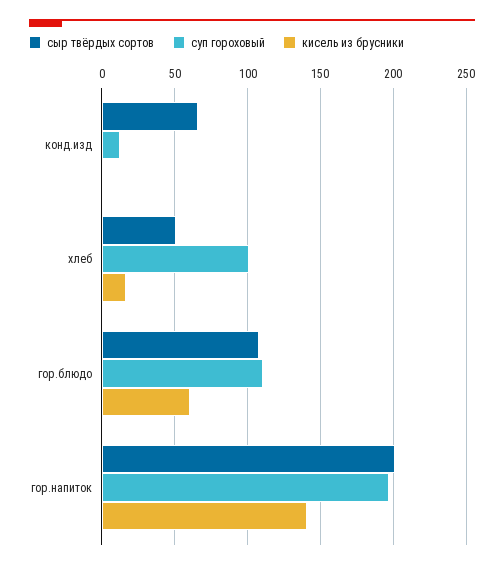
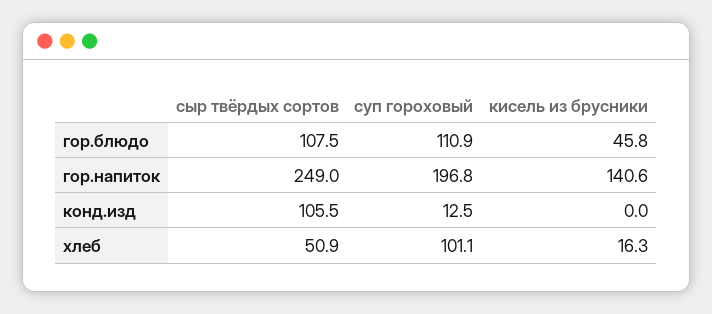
  {
    "сыр твёрдых сортов": {
-     "конд.изд": 65,
+     "конд.изд": 105.5,
      "хлеб": 50.9,
      "гор.блюдо": 107.5,
-     "гор.напиток": 200
+     "гор.напиток": 249
    },
    "суп гороховый": {
      "конд.изд": 12.5,
      "хлеб": 101.1,
      "гор.блюдо": 110.9,
      "гор.напиток": 196.8
    },
    "кисель из брусники": {
      "конд.изд": 0,
      "хлеб": 16.3,
-     "гор.блюдо": 60,
+     "гор.блюдо": 45.8,
      "гор.напиток": 140.6
    }
  }

